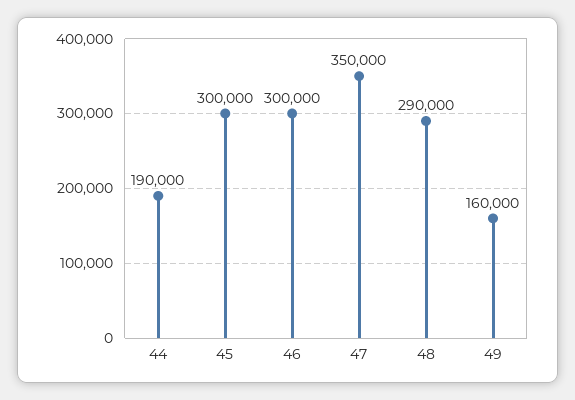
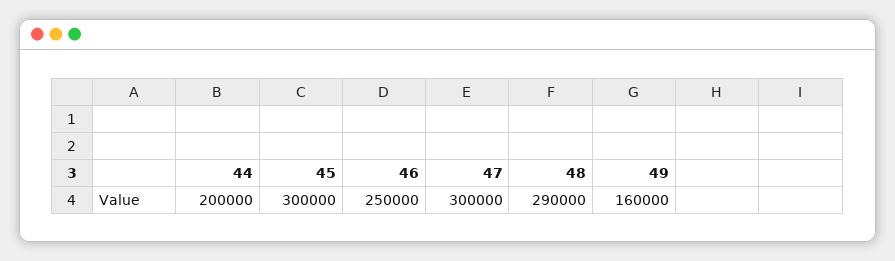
  {
-   "44": 190000,
+   "44": 200000,
    "45": 300000,
-   "46": 300000,
+   "46": 250000,
-   "47": 350000,
+   "47": 300000,
    "48": 290000,
    "49": 160000
  }

